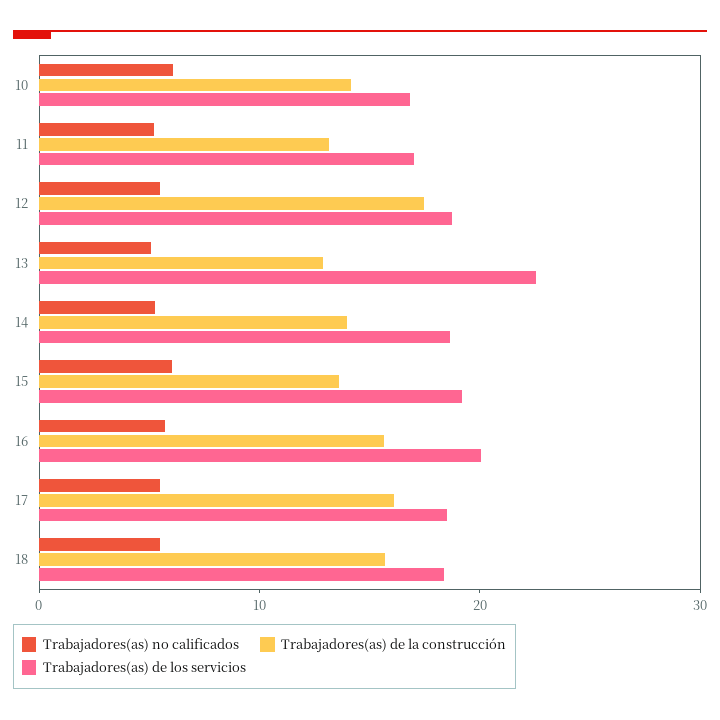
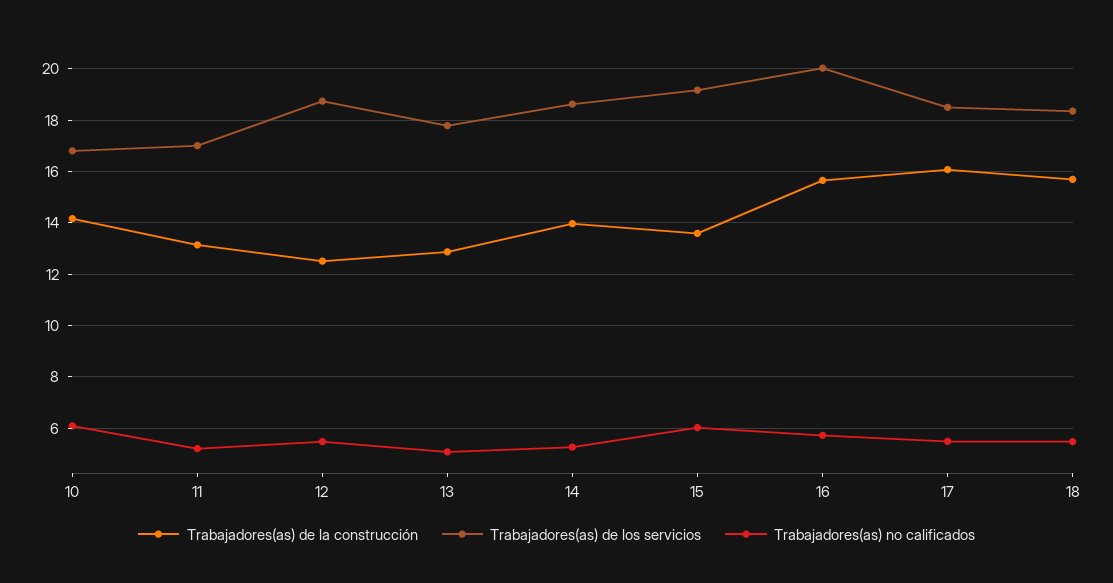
  {
    "Trabajadores(as) no calificados": {
      "10": 6,
      "11": 5.25,
      "12": 5.5,
      "13": 5,
      "14": 5.25,
      "15": 6,
      "16": 5.75,
      "17": 5.5,
      "18": 5.5
    },
    "Trabajadores(as) de la construcción": {
      "10": 14.25,
      "11": 13.25,
-     "12": 18,
+     "12": 12.5,
      "13": 12.75,
      "14": 14,
      "15": 13.5,
      "16": 15.75,
      "17": 16,
      "18": 15.75
    },
    "Trabajadores(as) de los servicios": {
      "10": 16.75,
      "11": 17,
      "12": 18.75,
-     "13": 22,
+     "13": 17.75,
      "14": 18.75,
      "15": 19.25,
      "16": 20,
      "17": 18.5,
      "18": 18.25
    }
  }

